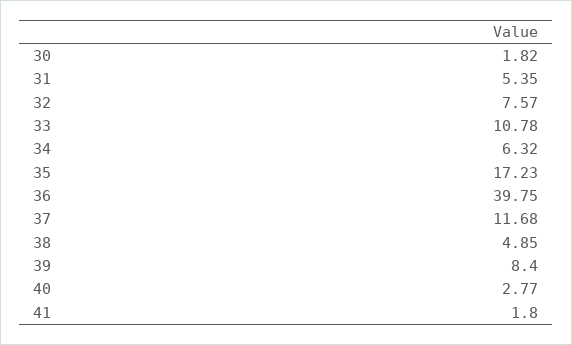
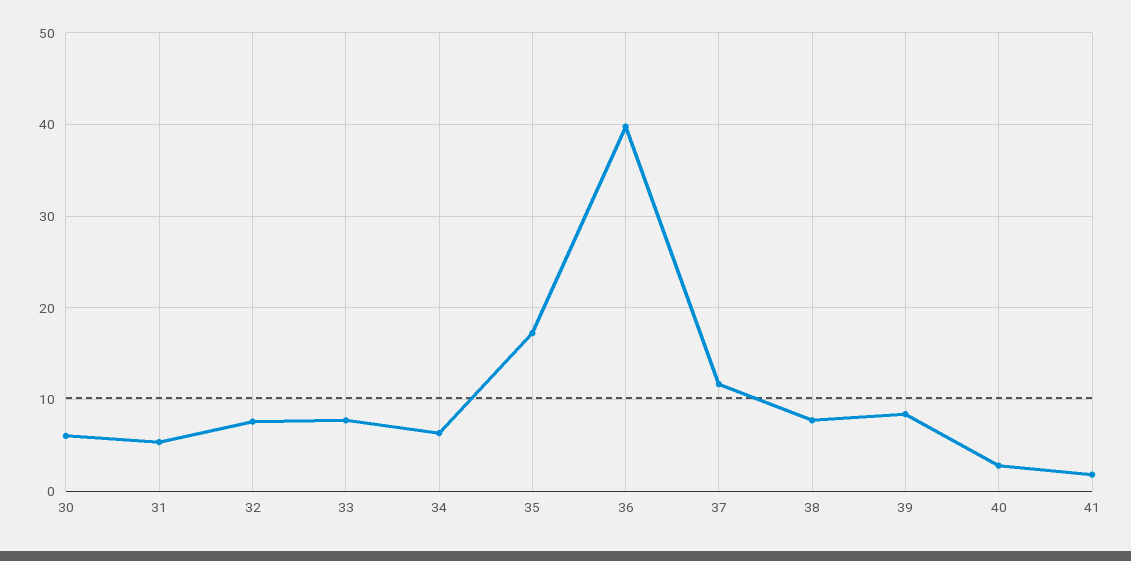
  {
-   "30": 1.82,
+   "30": 6,
    "31": 5.35,
    "32": 7.57,
-   "33": 10.78,
+   "33": 8,
    "34": 6.32,
    "35": 17.23,
    "36": 39.75,
    "37": 11.68,
-   "38": 4.85,
+   "38": 8,
    "39": 8.4,
    "40": 2.77,
    "41": 1.8
  }

